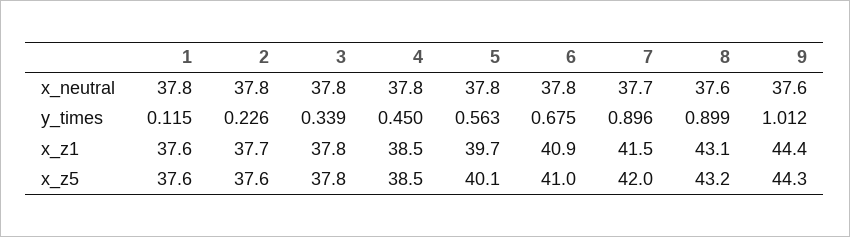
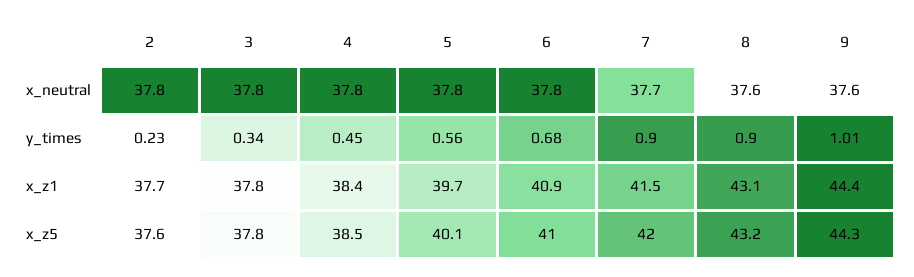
  {
-   "1": {
-     "x_neutral": 37.8,
-     "y_times": 0.115,
-     "x_z1": 37.6,
-     "x_z5": 37.6
-   },
    "2": {
      "x_neutral": 37.8,
      "y_times": 0.226,
      "x_z1": 37.7,
      "x_z5": 37.6
    },
    "3": {
      "x_neutral": 37.8,
      "y_times": 0.339,
      "x_z1": 37.8,
      "x_z5": 37.8
    },
    "4": {
      "x_neutral": 37.8,
      "y_times": 0.45,
-     "x_z1": 38.5,
+     "x_z1": 38.4,
      "x_z5": 38.5
    },
    "5": {
      "x_neutral": 37.8,
      "y_times": 0.563,
      "x_z1": 39.7,
      "x_z5": 40.1
    },
    "6": {
      "x_neutral": 37.8,
      "y_times": 0.675,
      "x_z1": 40.9,
      "x_z5": 41
    },
    "7": {
      "x_neutral": 37.7,
      "y_times": 0.896,
      "x_z1": 41.5,
      "x_z5": 42
    },
    "8": {
      "x_neutral": 37.6,
      "y_times": 0.899,
      "x_z1": 43.1,
      "x_z5": 43.2
    },
    "9": {
      "x_neutral": 37.6,
      "y_times": 1.012,
      "x_z1": 44.4,
      "x_z5": 44.3
    }
  }

